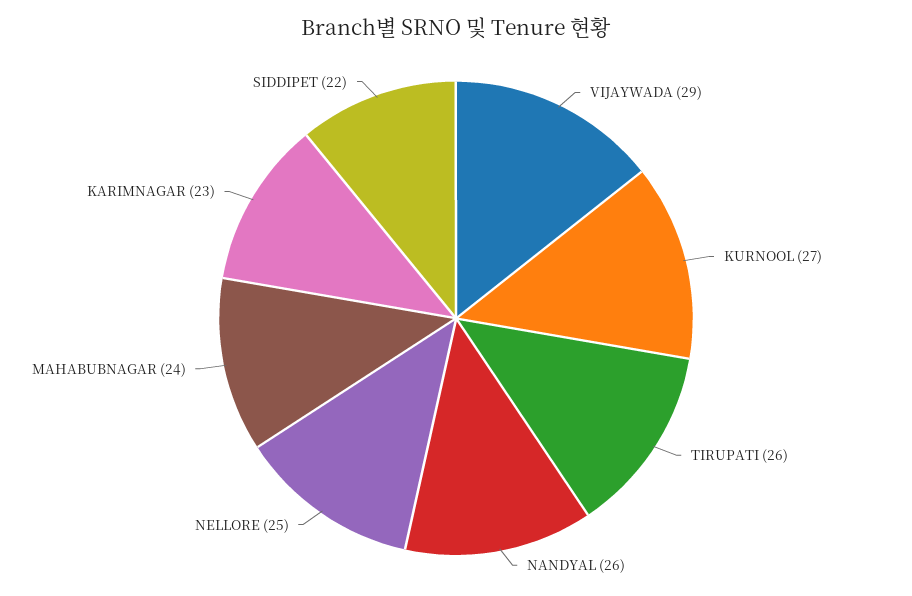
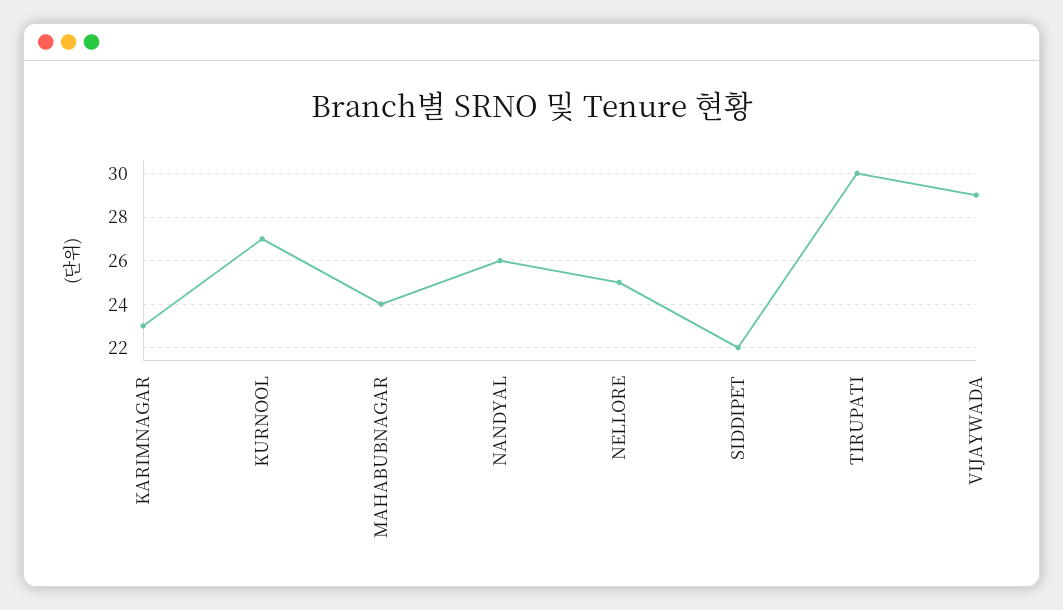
  {
    "VIJAYWADA": 29,
    "KURNOOL": 27,
-   "TIRUPATI": 26,
+   "TIRUPATI": 30,
    "NANDYAL": 26,
    "NELLORE": 25,
    "MAHABUBNAGAR": 24,
    "KARIMNAGAR": 23,
    "SIDDIPET": 22
  }

